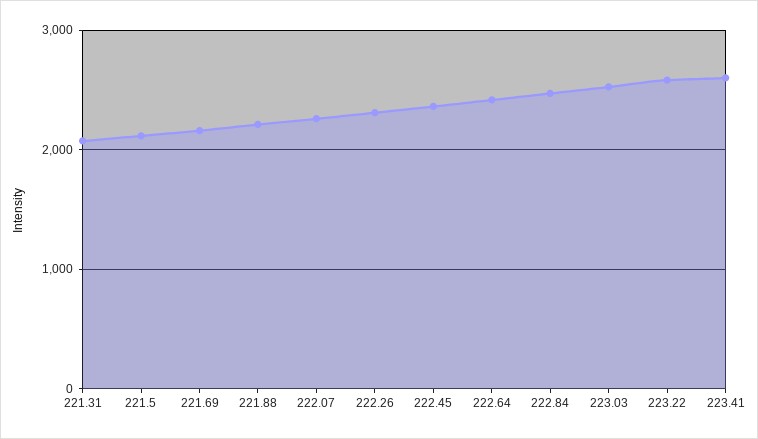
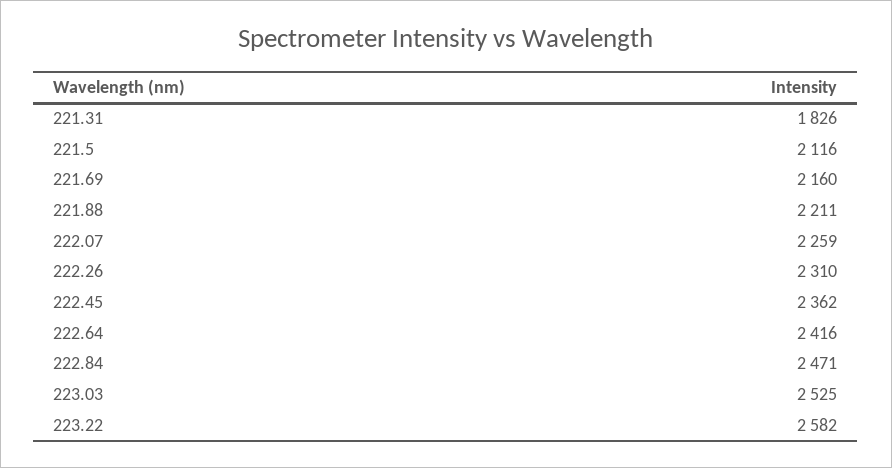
  {
-   "221.31": 2100,
+   "221.31": 1826,
    "221.5": 2116,
    "221.69": 2160,
    "221.88": 2211,
    "222.07": 2259,
    "222.26": 2310,
    "222.45": 2362,
    "222.64": 2416,
    "222.84": 2471,
    "223.03": 2525,
-   "223.22": 2582,
+   "223.22": 2582
-   "223.41": 2600
  }

